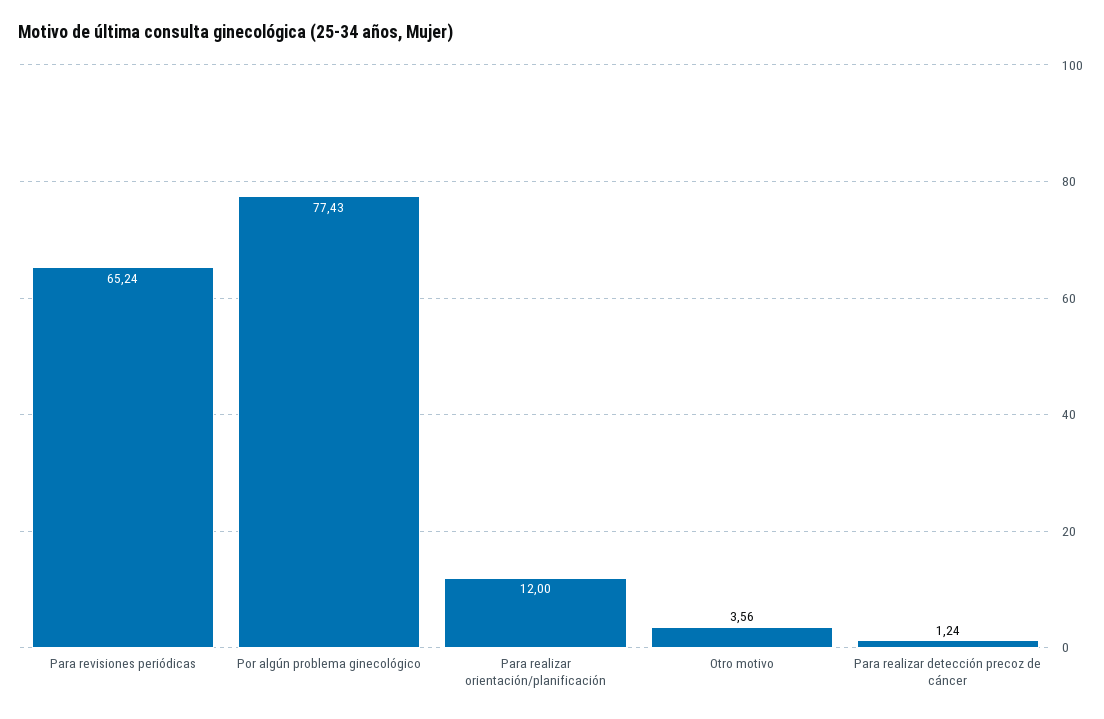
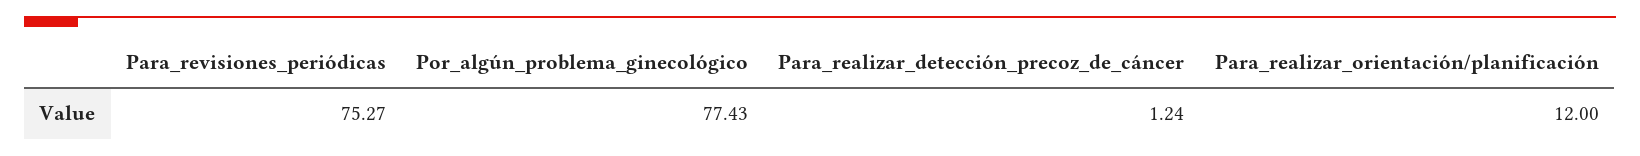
  {
-   "Para revisiones periódicas": 65.24,
+   "Para revisiones periódicas": 75.27,
    "Por algún problema ginecológico": 77.43,
    "Para realizar orientación/planificación": 12,
-   "Otro motivo": 3.56,
    "Para realizar detección precoz de cáncer": 1.24
  }

